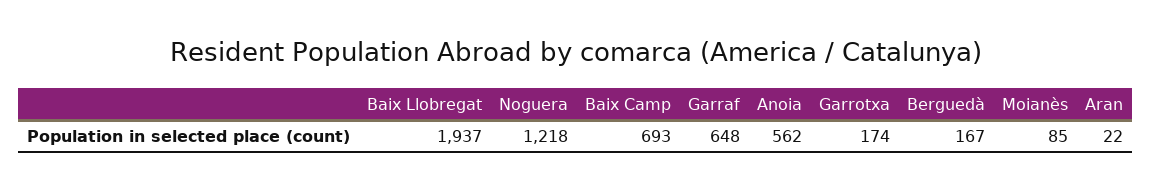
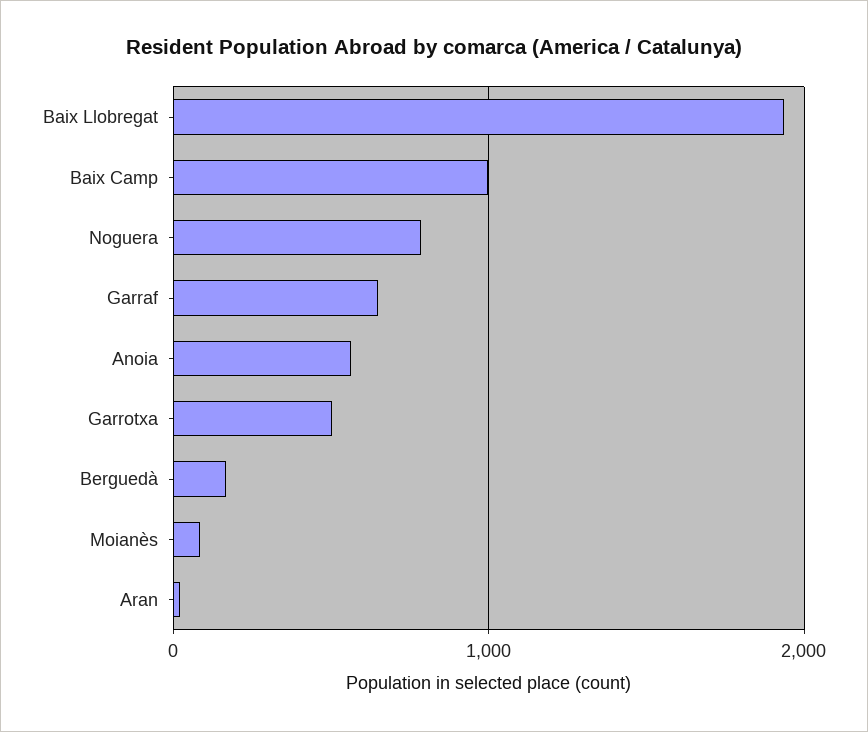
  {
    "Baix Llobregat": 1937,
-   "Noguera": 1218,
+   "Noguera": 800,
-   "Baix Camp": 693,
+   "Baix Camp": 1000,
    "Garraf": 648,
    "Anoia": 562,
-   "Garrotxa": 174,
+   "Garrotxa": 500,
    "Berguedà": 167,
    "Moianès": 85,
    "Aran": 22
  }

